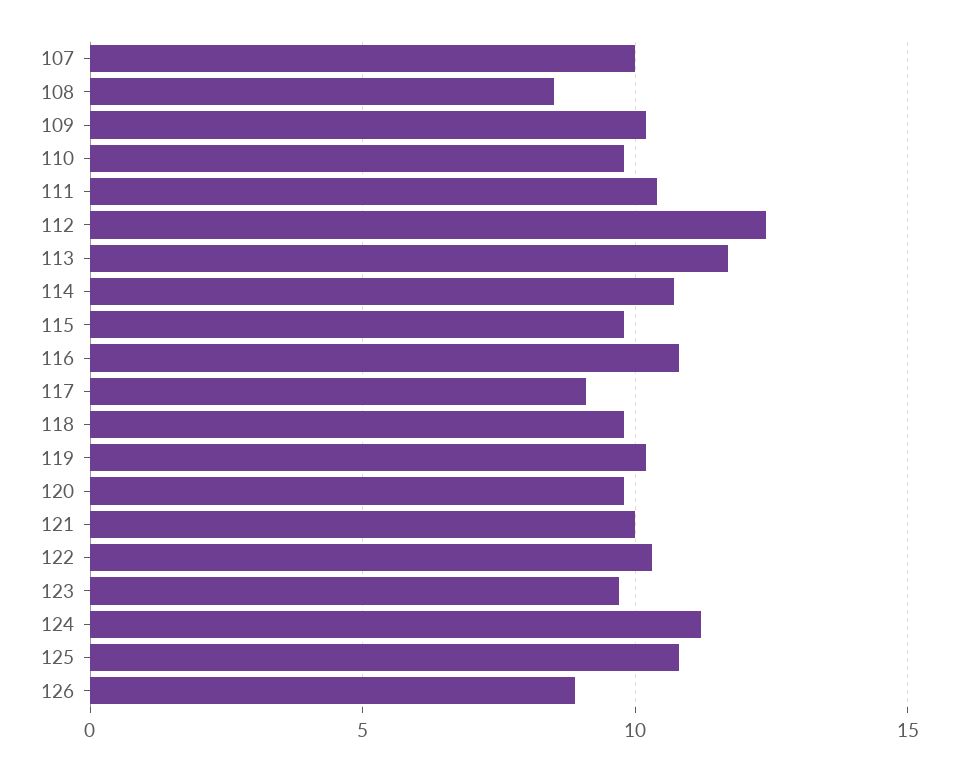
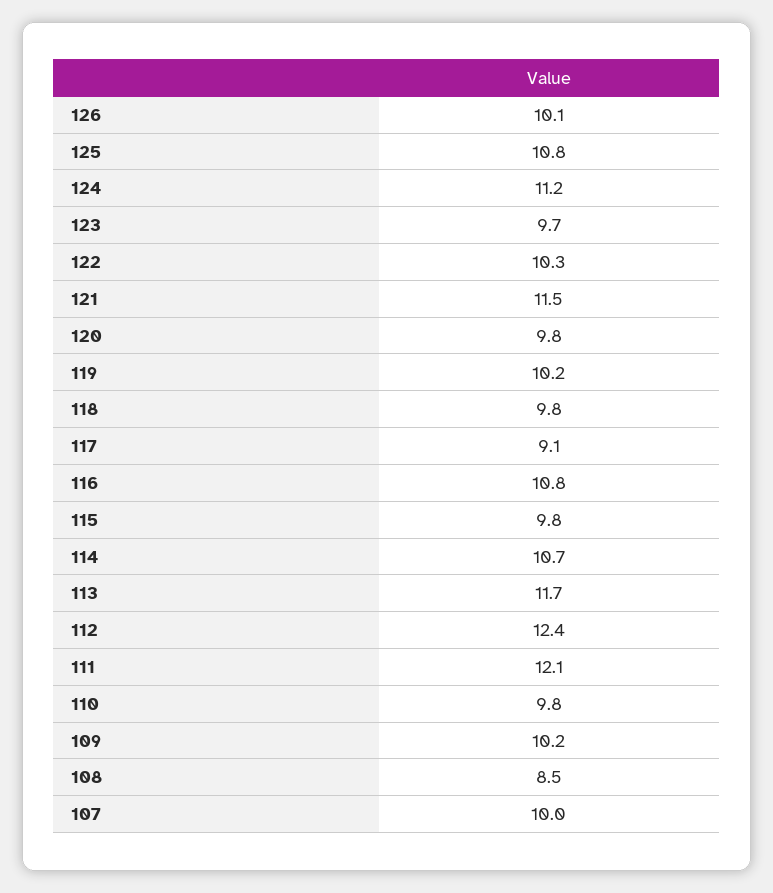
  {
    "107": 10,
    "108": 8.5,
    "109": 10.2,
    "110": 9.8,
-   "111": 10.5,
+   "111": 12.1,
    "112": 12.4,
    "113": 11.7,
    "114": 10.7,
    "115": 9.8,
    "116": 10.8,
    "117": 9.1,
    "118": 9.8,
    "119": 10.2,
    "120": 9.8,
-   "121": 10,
+   "121": 11.5,
    "122": 10.3,
    "123": 9.7,
    "124": 11.2,
    "125": 10.8,
-   "126": 9
+   "126": 10.1
  }

